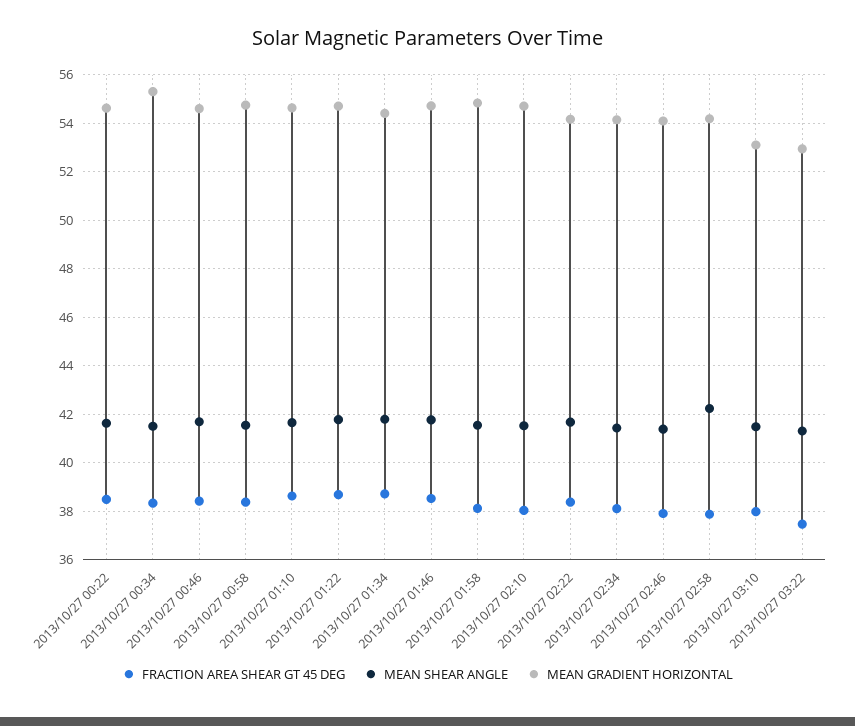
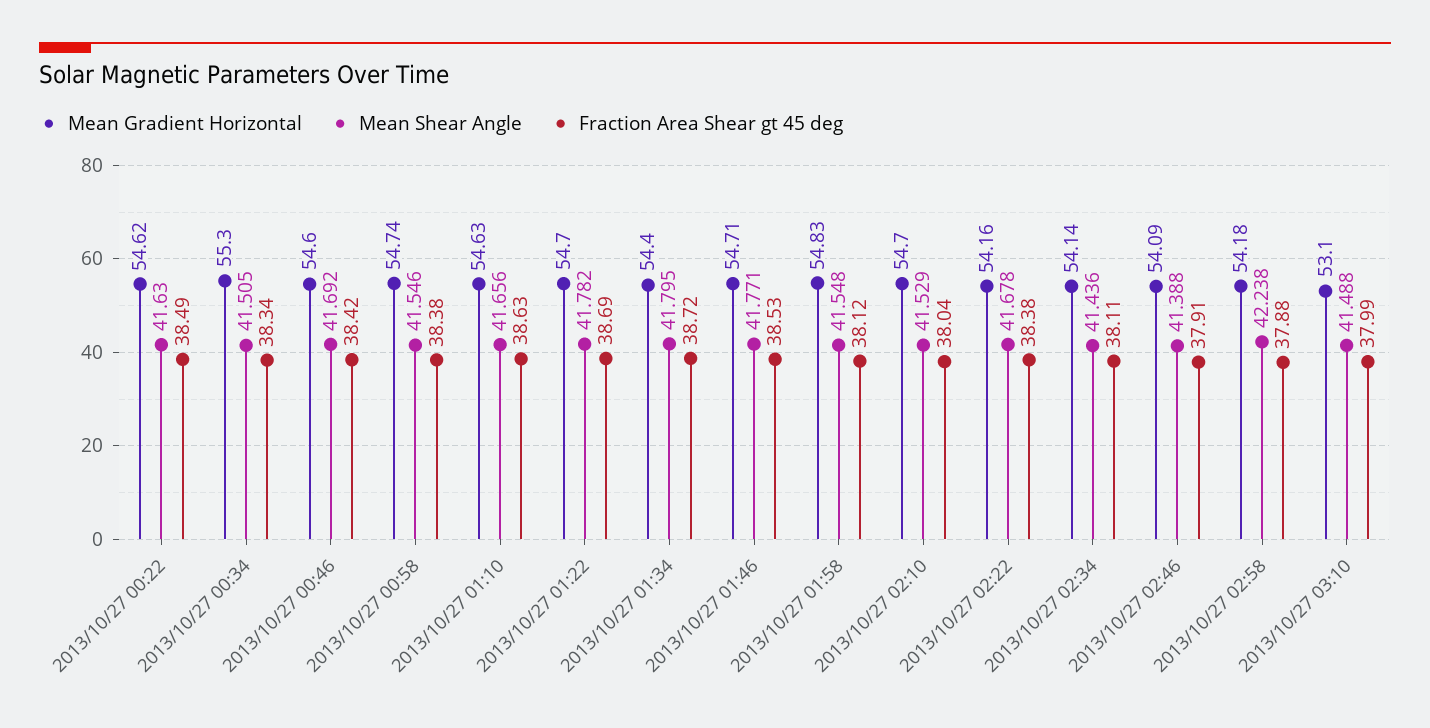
  {
    "FRACTION AREA SHEAR GT 45 DEG": {
      "2013/10/27 00:22": 38.49,
      "2013/10/27 00:34": 38.34,
      "2013/10/27 00:46": 38.42,
      "2013/10/27 00:58": 38.38,
      "2013/10/27 01:10": 38.63,
      "2013/10/27 01:22": 38.69,
      "2013/10/27 01:34": 38.72,
      "2013/10/27 01:46": 38.53,
      "2013/10/27 01:58": 38.12,
      "2013/10/27 02:10": 38.04,
      "2013/10/27 02:22": 38.38,
      "2013/10/27 02:34": 38.11,
      "2013/10/27 02:46": 37.91,
      "2013/10/27 02:58": 37.88,
-     "2013/10/27 03:10": 37.99,
+     "2013/10/27 03:10": 37.99
-     "2013/10/27 03:22": 37.5
    },
    "MEAN SHEAR ANGLE": {
      "2013/10/27 00:22": 41.63,
      "2013/10/27 00:34": 41.505,
      "2013/10/27 00:46": 41.692,
      "2013/10/27 00:58": 41.546,
      "2013/10/27 01:10": 41.656,
      "2013/10/27 01:22": 41.782,
      "2013/10/27 01:34": 41.795,
      "2013/10/27 01:46": 41.771,
      "2013/10/27 01:58": 41.548,
      "2013/10/27 02:10": 41.529,
      "2013/10/27 02:22": 41.678,
      "2013/10/27 02:34": 41.436,
      "2013/10/27 02:46": 41.388,
      "2013/10/27 02:58": 42.238,
-     "2013/10/27 03:10": 41.488,
+     "2013/10/27 03:10": 41.488
-     "2013/10/27 03:22": 41.25
    },
    "MEAN GRADIENT HORIZONTAL": {
      "2013/10/27 00:22": 54.62,
      "2013/10/27 00:34": 55.3,
      "2013/10/27 00:46": 54.6,
      "2013/10/27 00:58": 54.74,
      "2013/10/27 01:10": 54.63,
      "2013/10/27 01:22": 54.7,
      "2013/10/27 01:34": 54.4,
      "2013/10/27 01:46": 54.71,
      "2013/10/27 01:58": 54.83,
      "2013/10/27 02:10": 54.7,
      "2013/10/27 02:22": 54.16,
      "2013/10/27 02:34": 54.14,
      "2013/10/27 02:46": 54.09,
      "2013/10/27 02:58": 54.18,
-     "2013/10/27 03:10": 53.1,
+     "2013/10/27 03:10": 53.1
-     "2013/10/27 03:22": 53
    }
  }

